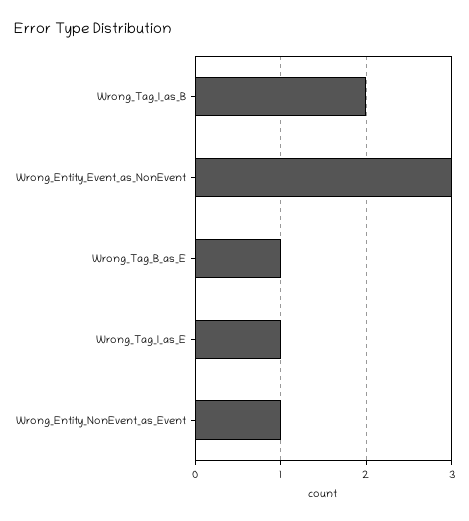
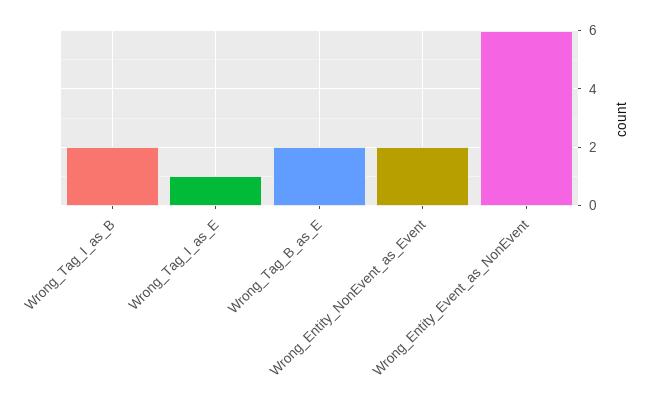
  {
    "Wrong_Tag_I_as_B": 2,
-   "Wrong_Entity_Event_as_NonEvent": 3,
+   "Wrong_Entity_Event_as_NonEvent": 6,
-   "Wrong_Tag_B_as_E": 1,
+   "Wrong_Tag_B_as_E": 2,
    "Wrong_Tag_I_as_E": 1,
-   "Wrong_Entity_NonEvent_as_Event": 1
+   "Wrong_Entity_NonEvent_as_Event": 2
  }

